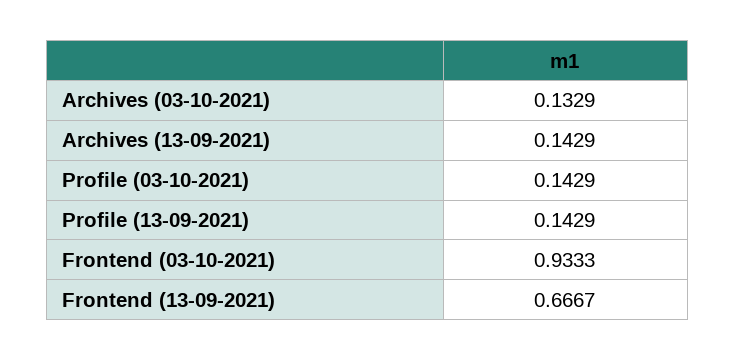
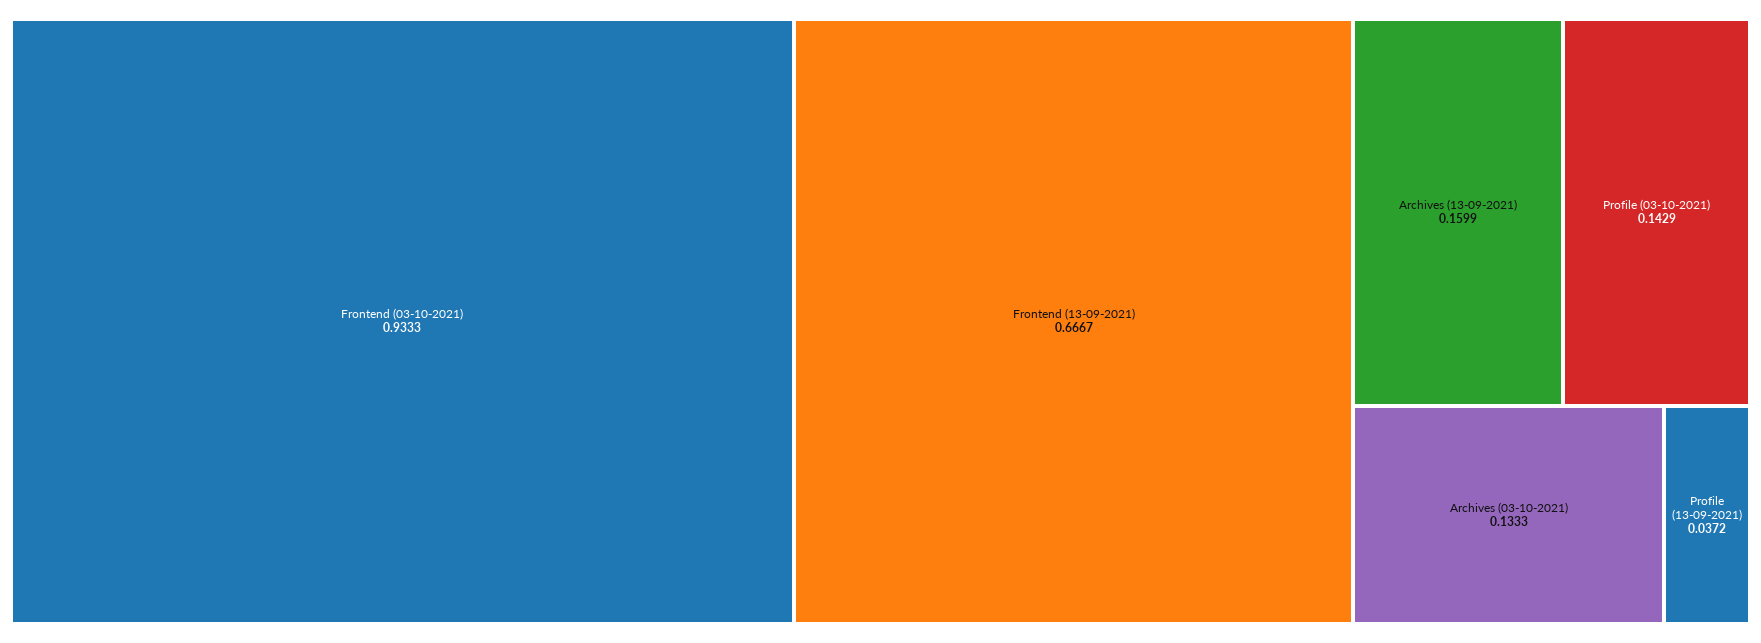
  {
-   "Archives (03-10-2021)": 0.1329,
+   "Archives (03-10-2021)": 0.1333,
-   "Archives (13-09-2021)": 0.1429,
+   "Archives (13-09-2021)": 0.1599,
    "Profile (03-10-2021)": 0.1429,
-   "Profile (13-09-2021)": 0.1429,
+   "Profile (13-09-2021)": 0.0372,
    "Frontend (03-10-2021)": 0.9333,
    "Frontend (13-09-2021)": 0.6667
  }

